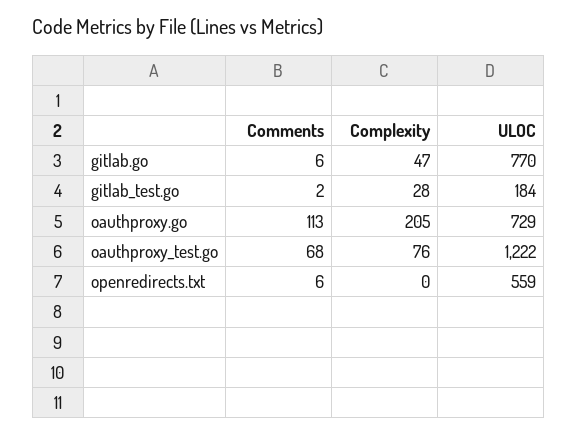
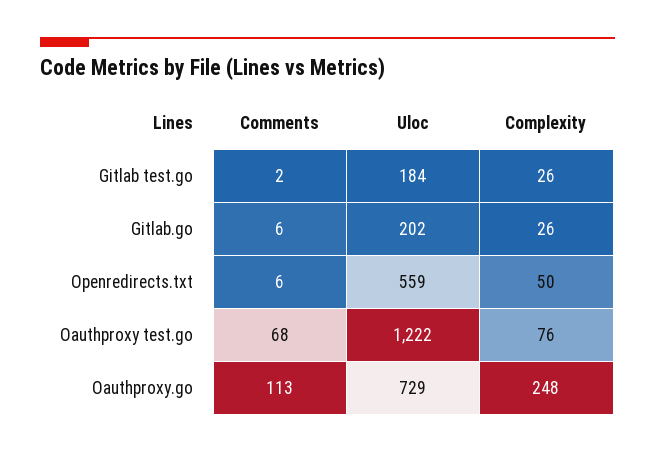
  {
    "Comments": {
      "gitlab.go": 6,
      "gitlab_test.go": 2,
      "oauthproxy.go": 113,
      "oauthproxy_test.go": 68,
      "openredirects.txt": 6
    },
    "Complexity": {
-     "gitlab.go": 47,
+     "gitlab.go": 26,
-     "gitlab_test.go": 28,
+     "gitlab_test.go": 26,
-     "oauthproxy.go": 205,
+     "oauthproxy.go": 248,
      "oauthproxy_test.go": 76,
-     "openredirects.txt": 0
+     "openredirects.txt": 50
    },
    "ULOC": {
-     "gitlab.go": 770,
+     "gitlab.go": 202,
      "gitlab_test.go": 184,
      "oauthproxy.go": 729,
      "oauthproxy_test.go": 1222,
      "openredirects.txt": 559
    }
  }

